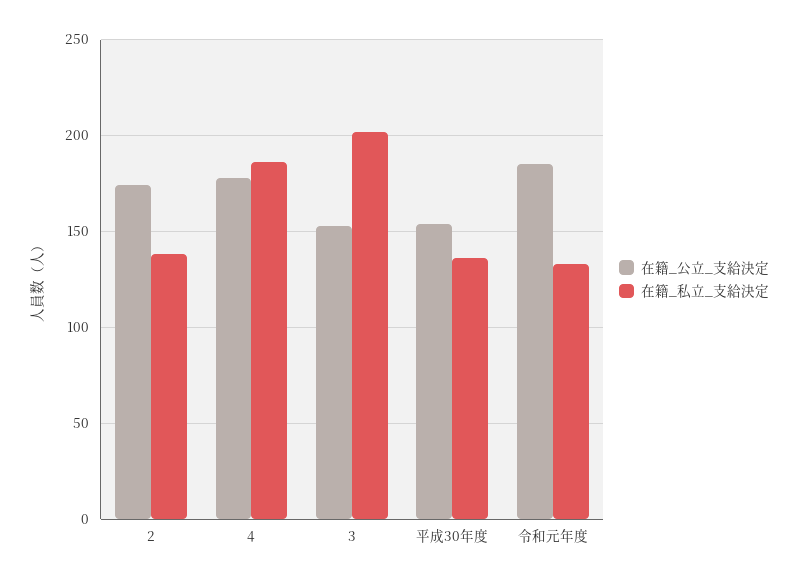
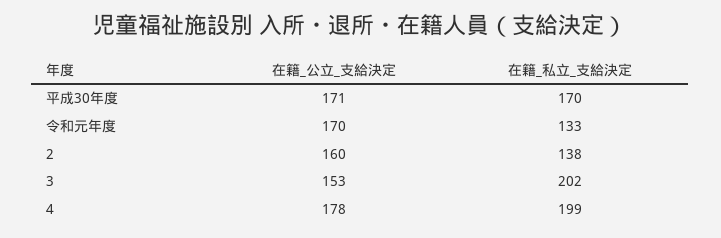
  {
    "在籍_公立_支給決定": {
-     "2": 175,
+     "2": 160,
      "4": 178,
      "3": 153,
-     "平成30年度": 155,
+     "平成30年度": 171,
-     "令和元年度": 185
+     "令和元年度": 170
    },
    "在籍_私立_支給決定": {
      "2": 138,
-     "4": 185,
+     "4": 199,
      "3": 202,
-     "平成30年度": 135,
+     "平成30年度": 170,
      "令和元年度": 133
    }
  }

